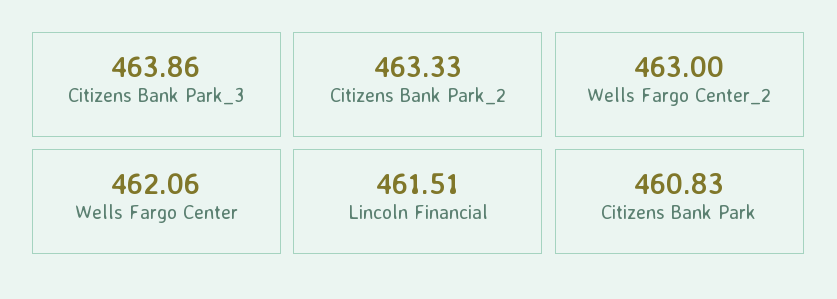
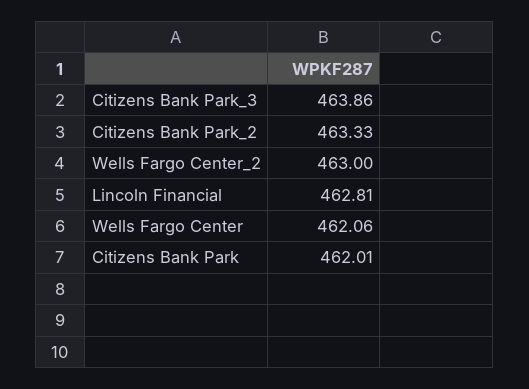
  {
    "Citizens Bank Park_3": 463.86,
    "Citizens Bank Park_2": 463.33,
    "Wells Fargo Center_2": 463,
    "Wells Fargo Center": 462.06,
-   "Lincoln Financial": 461.51,
+   "Lincoln Financial": 462.81,
-   "Citizens Bank Park": 460.83
+   "Citizens Bank Park": 462.01
  }

